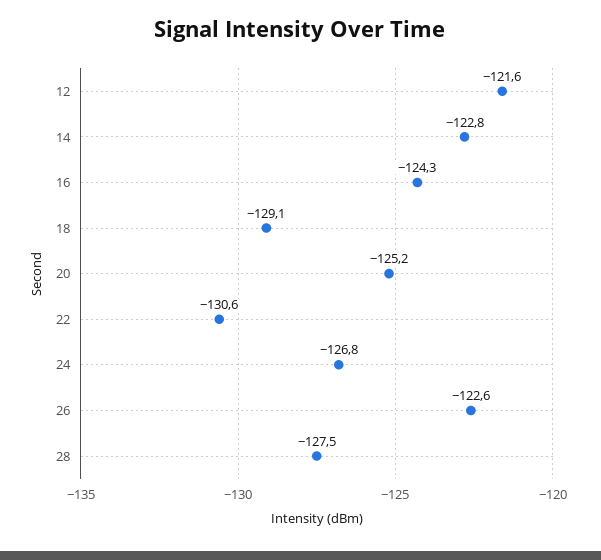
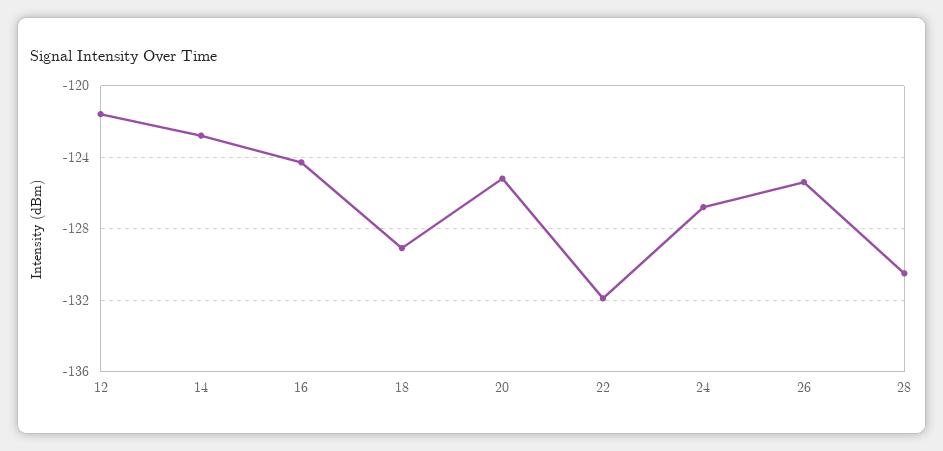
  {
    "12": -121.6,
    "14": -122.8,
    "16": -124.3,
    "18": -129.1,
    "20": -125.2,
-   "22": -130.6,
+   "22": -132,
    "24": -126.8,
-   "26": -122.6,
+   "26": -125.5,
-   "28": -127.5
+   "28": -130.5
  }

